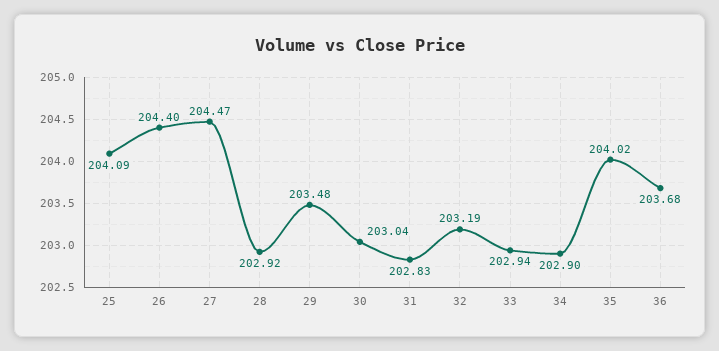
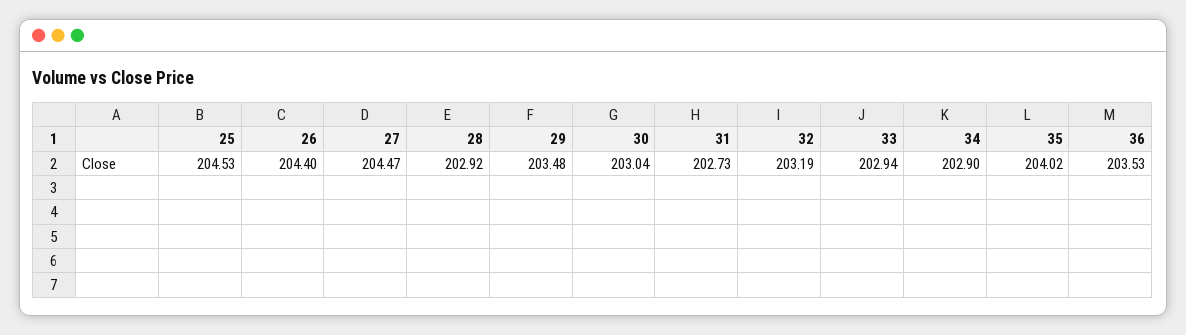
  {
-   "25": 204.09,
+   "25": 204.53,
    "26": 204.4,
    "27": 204.47,
    "28": 202.92,
    "29": 203.48,
    "30": 203.04,
-   "31": 202.83,
+   "31": 202.73,
    "32": 203.19,
    "33": 202.94,
    "34": 202.9,
    "35": 204.02,
-   "36": 203.68
+   "36": 203.53
  }

